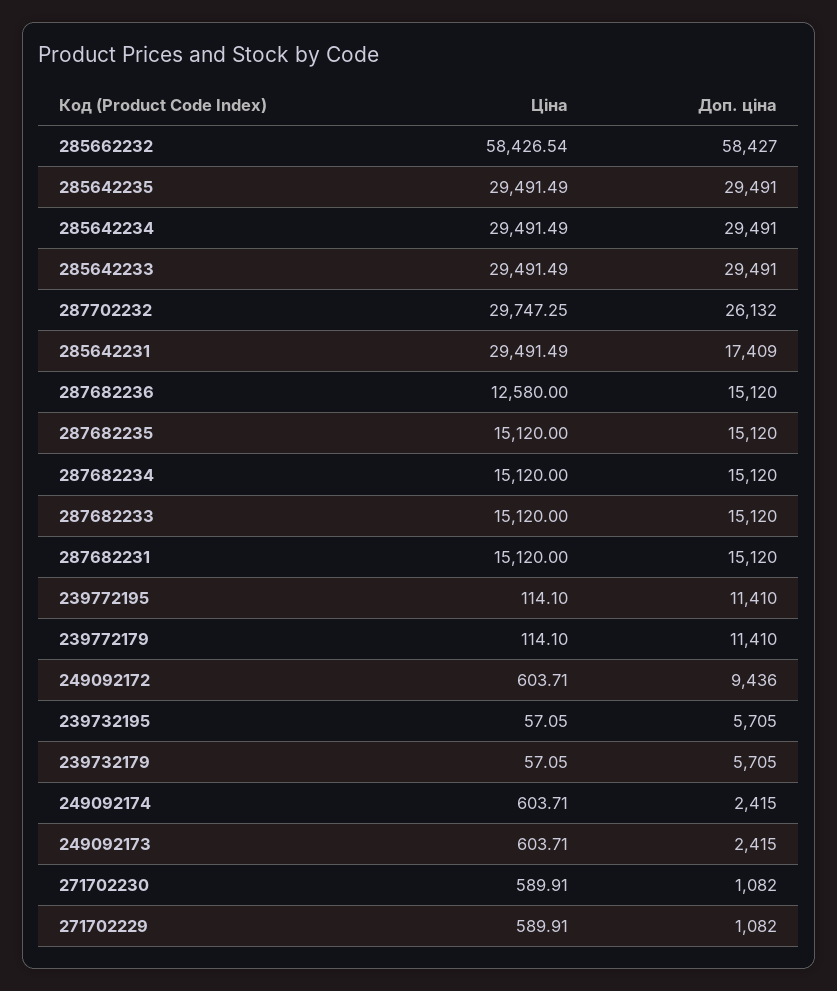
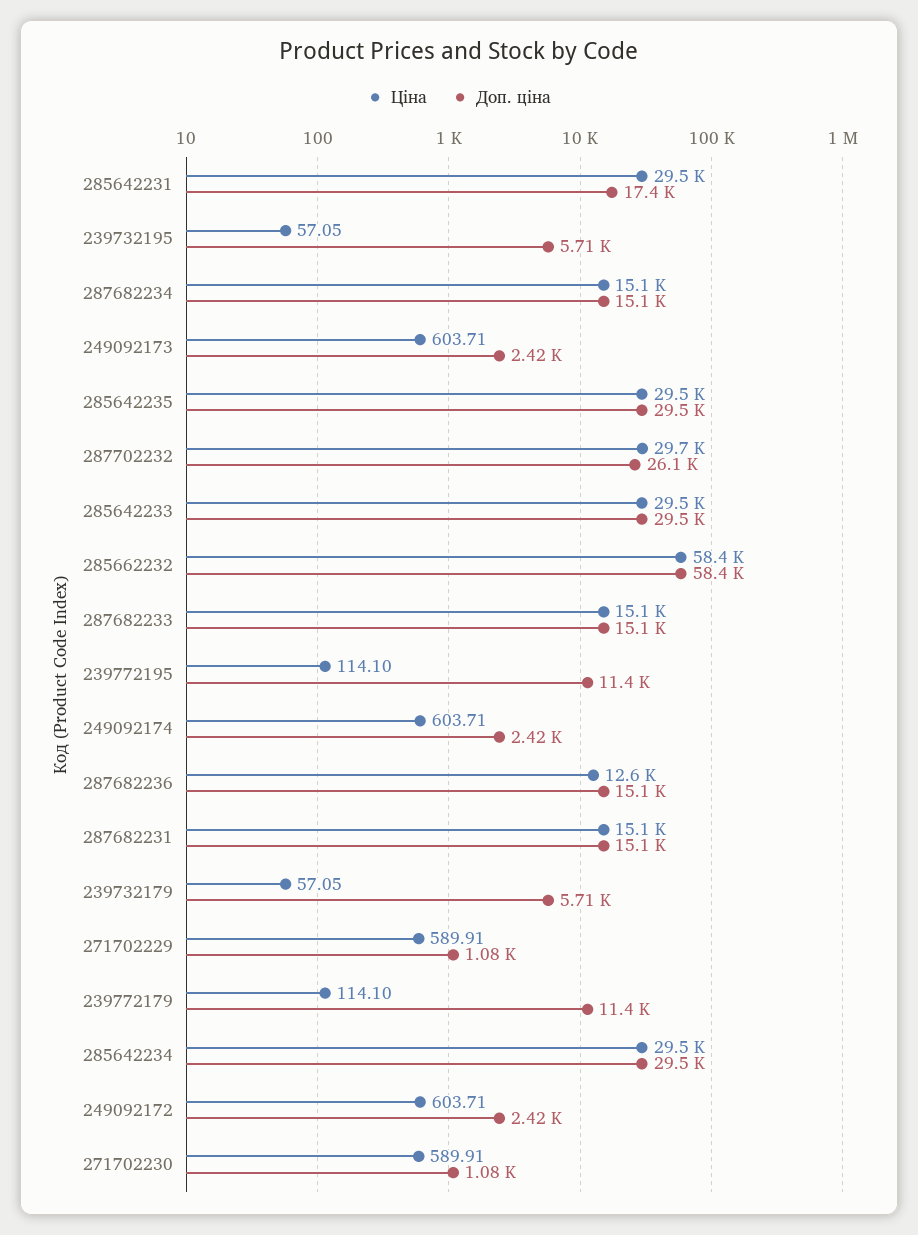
  {
    "Ціна": {
      "285662232": 58426.54,
      "285642235": 29491.49,
      "285642234": 29491.49,
      "285642233": 29491.49,
      "287702232": 29747.25,
      "285642231": 29491.49,
      "287682236": 12580,
-     "287682235": 15120,
      "287682234": 15120,
      "287682233": 15120,
      "287682231": 15120,
      "239772195": 114.1,
      "239772179": 114.1,
      "249092172": 603.71,
      "239732195": 57.05,
      "239732179": 57.05,
      "249092174": 603.71,
      "249092173": 603.71,
      "271702230": 589.91,
      "271702229": 589.91
    },
    "Доп. ціна": {
      "285662232": 58427,
      "285642235": 29491,
      "285642234": 29491,
      "285642233": 29491,
      "287702232": 26132,
      "285642231": 17409,
      "287682236": 15120,
-     "287682235": 15120,
      "287682234": 15120,
      "287682233": 15120,
      "287682231": 15120,
      "239772195": 11410,
      "239772179": 11410,
-     "249092172": 9436,
+     "249092172": 2420,
      "239732195": 5705,
      "239732179": 5705,
      "249092174": 2415,
      "249092173": 2415,
      "271702230": 1082,
      "271702229": 1082
    }
  }

